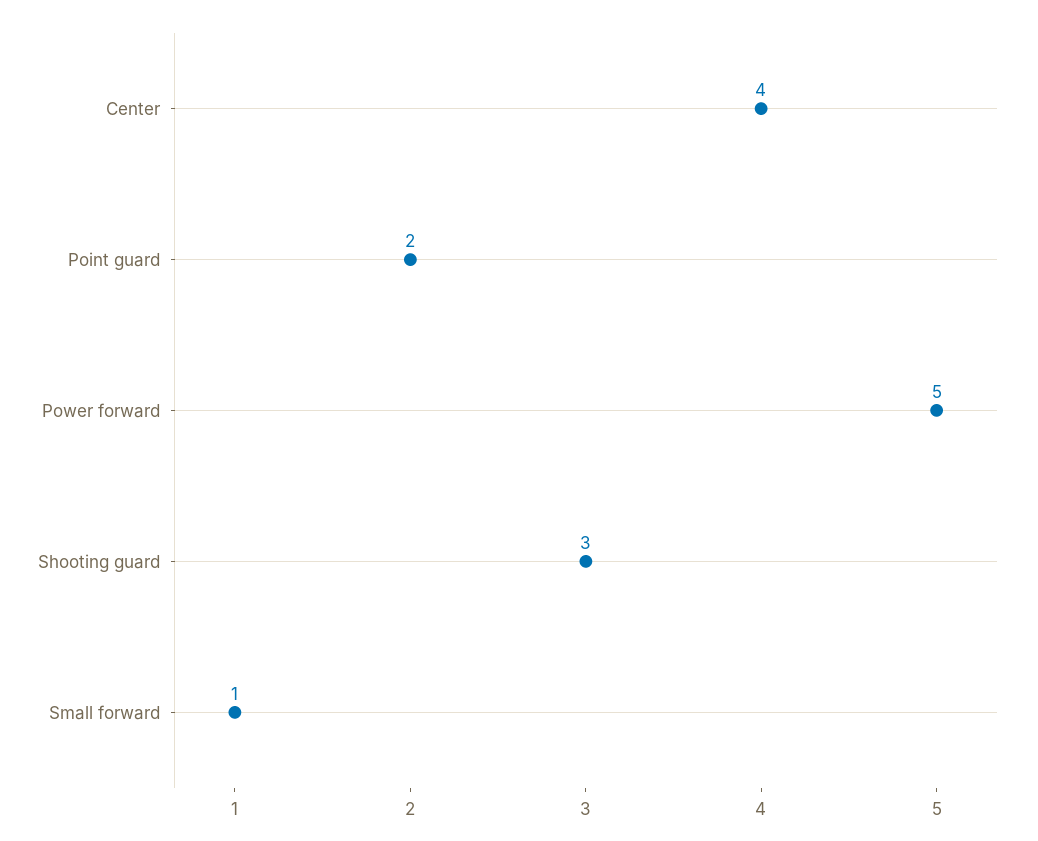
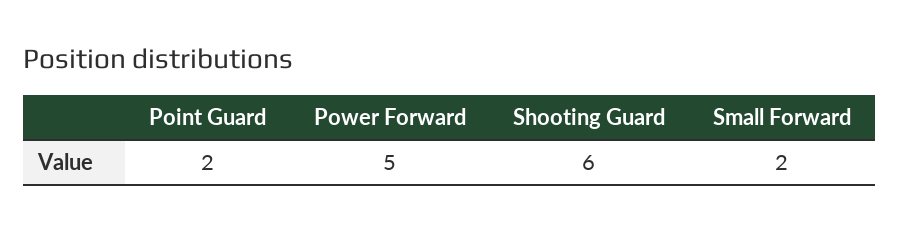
  {
-   "Center": 4,
    "Point guard": 2,
    "Power forward": 5,
-   "Shooting guard": 3,
+   "Shooting guard": 6,
-   "Small forward": 1
+   "Small forward": 2
  }

